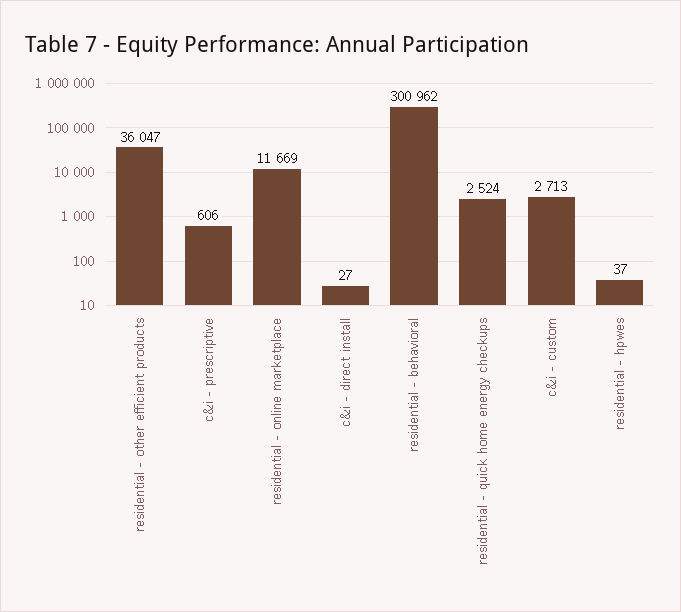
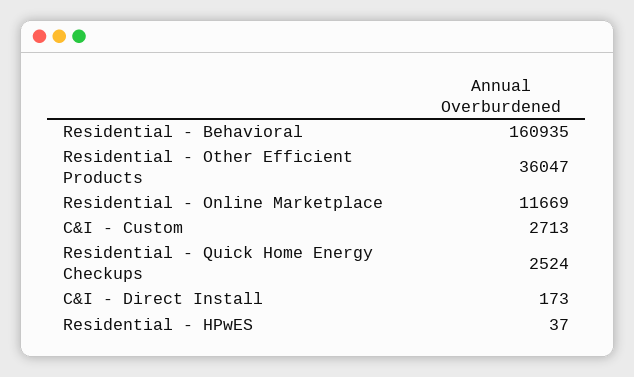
  {
    "residential - other efficient products": 36047,
-   "c&i - prescriptive": 606,
    "residential - online marketplace": 11669,
-   "c&i - direct install": 27,
+   "c&i - direct install": 173,
-   "residential - behavioral": 300962,
+   "residential - behavioral": 160935,
    "residential - quick home energy checkups": 2524,
    "c&i - custom": 2713,
    "residential - hpwes": 37
  }

